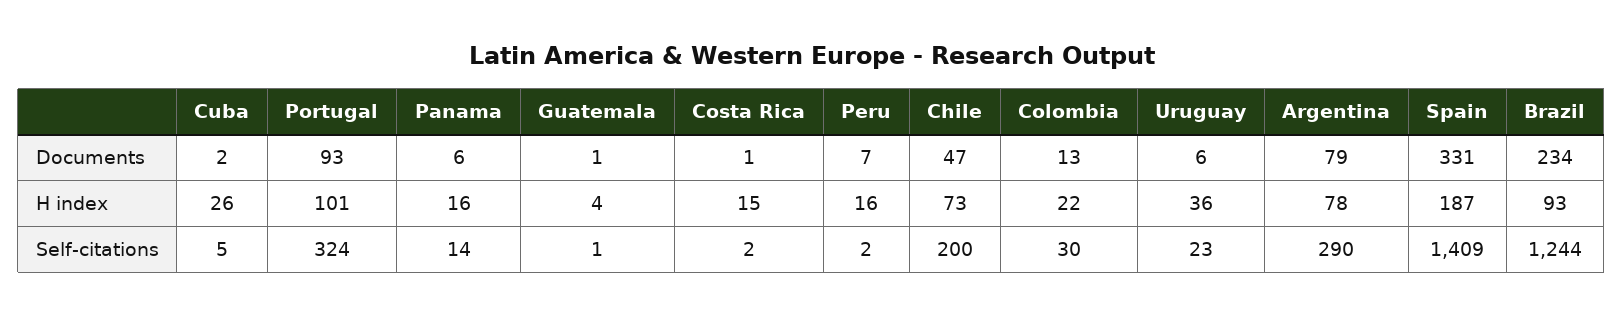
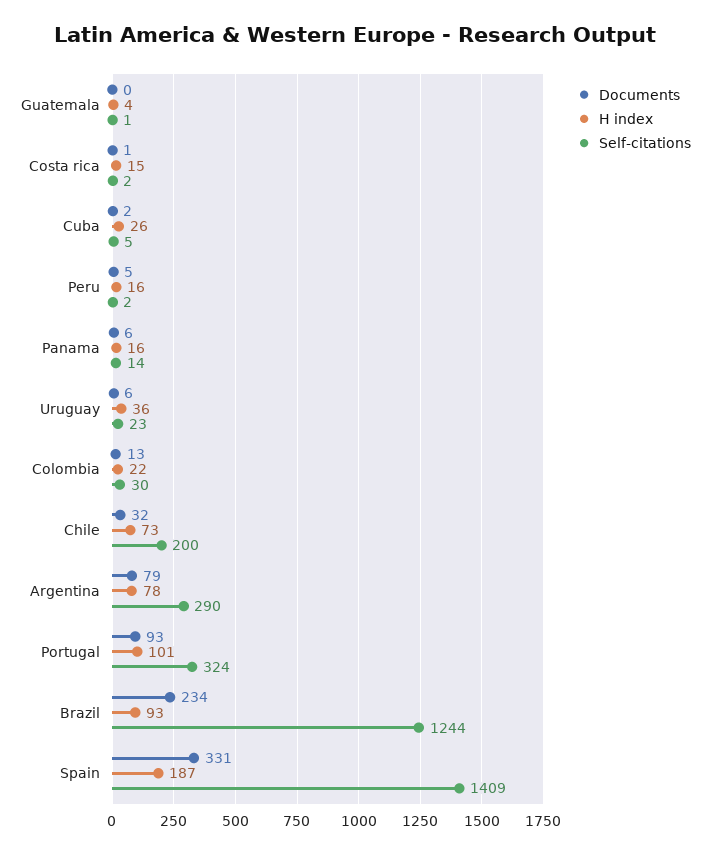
  {
    "Documents": {
      "Cuba": 2,
      "Portugal": 93,
      "Panama": 6,
-     "Guatemala": 1,
+     "Guatemala": 0,
      "Costa Rica": 1,
-     "Peru": 7,
+     "Peru": 5,
-     "Chile": 47,
+     "Chile": 32,
      "Colombia": 13,
      "Uruguay": 6,
      "Argentina": 79,
      "Spain": 331,
      "Brazil": 234
    },
    "H index": {
      "Cuba": 26,
      "Portugal": 101,
      "Panama": 16,
      "Guatemala": 4,
      "Costa Rica": 15,
      "Peru": 16,
      "Chile": 73,
      "Colombia": 22,
      "Uruguay": 36,
      "Argentina": 78,
      "Spain": 187,
      "Brazil": 93
    },
    "Self-citations": {
      "Cuba": 5,
      "Portugal": 324,
      "Panama": 14,
      "Guatemala": 1,
      "Costa Rica": 2,
      "Peru": 2,
      "Chile": 200,
      "Colombia": 30,
      "Uruguay": 23,
      "Argentina": 290,
      "Spain": 1409,
      "Brazil": 1244
    }
  }

